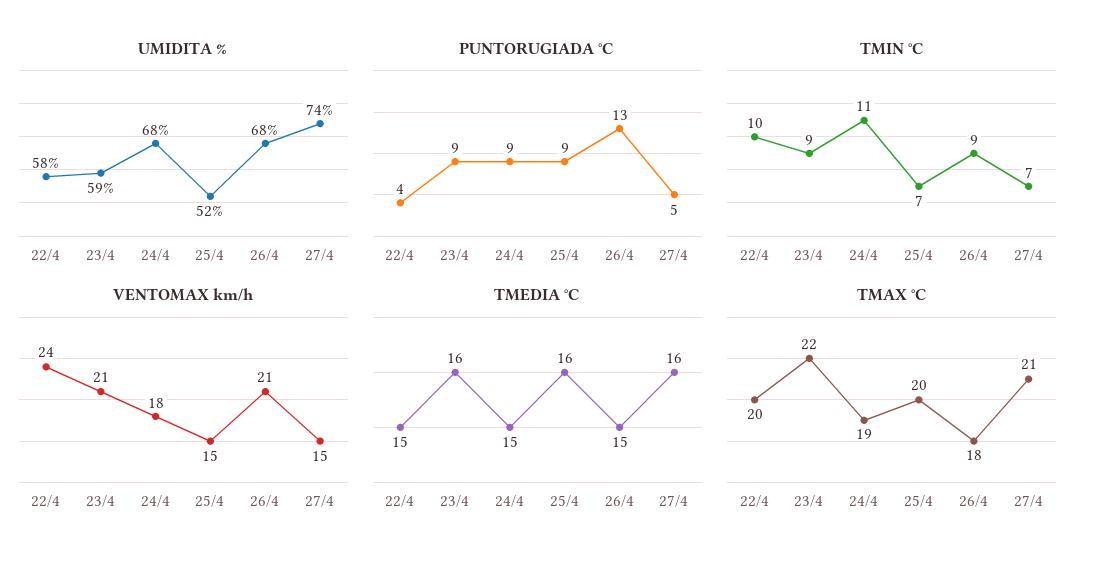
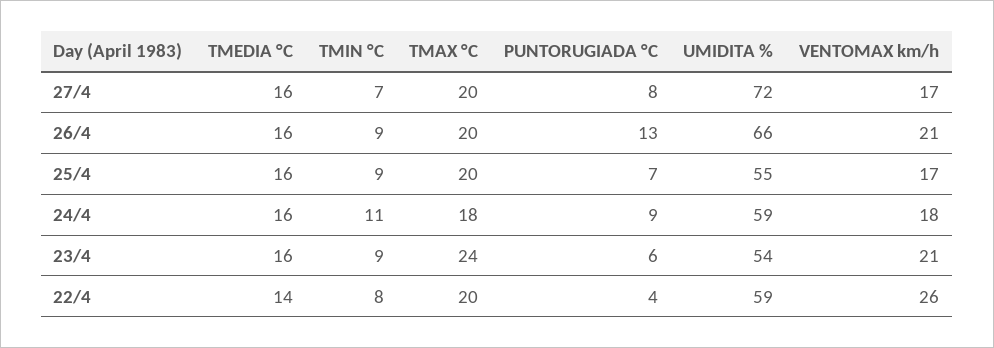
  {
    "UMIDITA %": {
-     "22/4": 58,
+     "22/4": 59,
-     "23/4": 59,
+     "23/4": 54,
-     "24/4": 68,
+     "24/4": 59,
-     "25/4": 52,
+     "25/4": 55,
-     "26/4": 68,
+     "26/4": 66,
-     "27/4": 74
+     "27/4": 72
    },
    "PUNTORUGIADA °C": {
      "22/4": 4,
-     "23/4": 9,
+     "23/4": 6,
      "24/4": 9,
-     "25/4": 9,
+     "25/4": 7,
      "26/4": 13,
-     "27/4": 5
+     "27/4": 8
    },
    "TMIN °C": {
-     "22/4": 10,
+     "22/4": 8,
      "23/4": 9,
      "24/4": 11,
-     "25/4": 7,
+     "25/4": 9,
      "26/4": 9,
      "27/4": 7
    },
    "VENTOMAX km/h": {
-     "22/4": 24,
+     "22/4": 26,
      "23/4": 21,
      "24/4": 18,
-     "25/4": 15,
+     "25/4": 17,
      "26/4": 21,
-     "27/4": 15
+     "27/4": 17
    },
    "TMEDIA °C": {
-     "22/4": 15,
+     "22/4": 14,
      "23/4": 16,
-     "24/4": 15,
+     "24/4": 16,
      "25/4": 16,
-     "26/4": 15,
+     "26/4": 16,
      "27/4": 16
    },
    "TMAX °C": {
      "22/4": 20,
-     "23/4": 22,
+     "23/4": 24,
-     "24/4": 19,
+     "24/4": 18,
      "25/4": 20,
-     "26/4": 18,
+     "26/4": 20,
-     "27/4": 21
+     "27/4": 20
    }
  }

